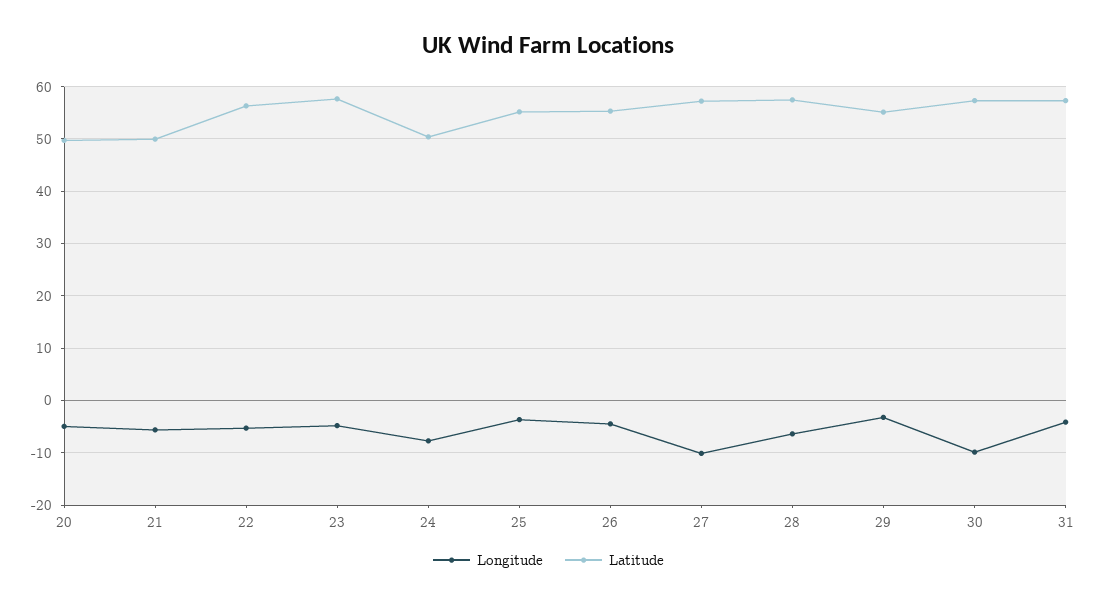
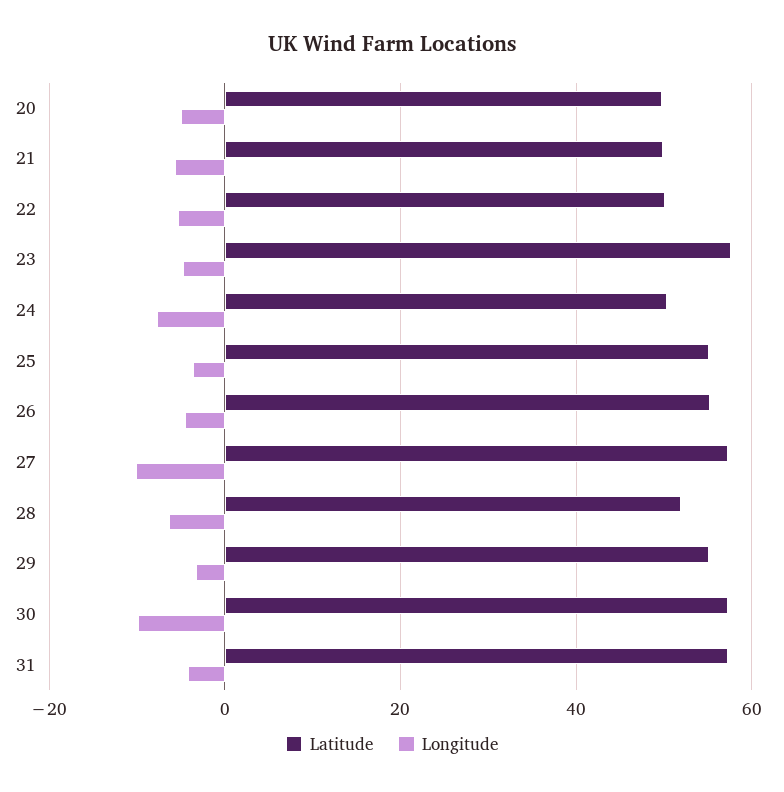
  {
    "Longitude": {
      "20": -4,
      "21": -6,
      "22": -6,
      "23": -4,
      "24": -8,
      "25": -4,
      "26": -4,
      "27": -10,
      "28": -6,
      "29": -4,
      "30": -10,
      "31": -4
    },
    "Latitude": {
      "20": 50,
      "21": 50,
-     "22": 56,
+     "22": 50,
      "23": 58,
      "24": 50,
      "25": 56,
      "26": 56,
      "27": 58,
-     "28": 58,
+     "28": 52,
      "29": 56,
      "30": 58,
      "31": 58
    }
  }

